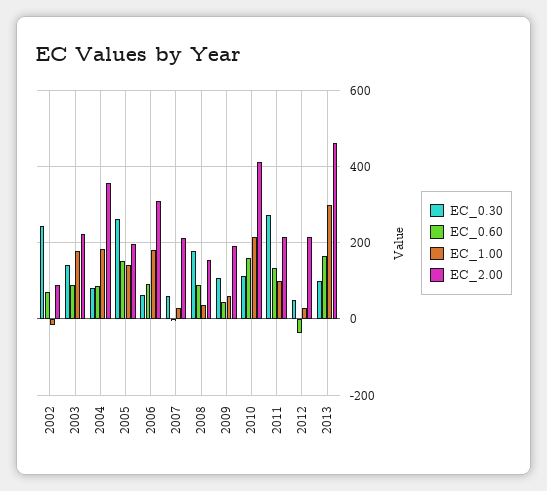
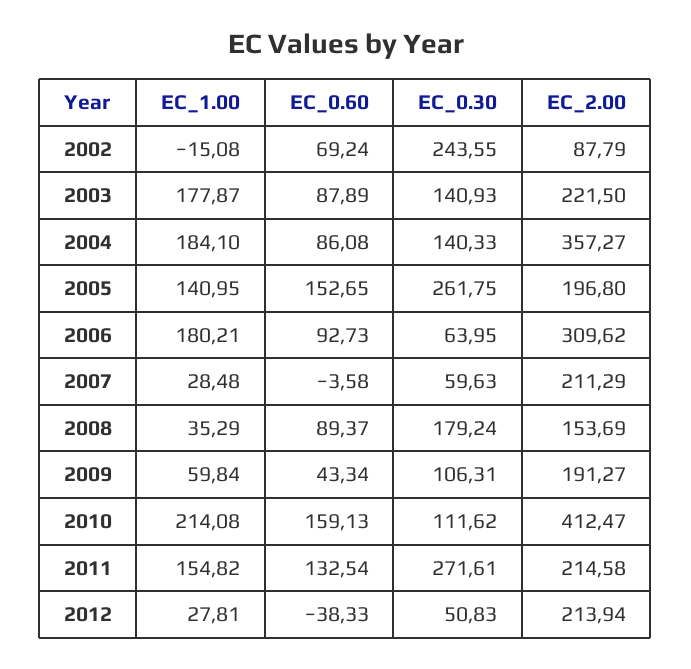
  {
    "EC_0.30": {
      "2002": 243.55,
      "2003": 140.93,
-     "2004": 80,
+     "2004": 140.33,
      "2005": 261.75,
      "2006": 63.95,
      "2007": 59.63,
      "2008": 179.24,
      "2009": 106.31,
      "2010": 111.62,
      "2011": 271.61,
-     "2012": 50.83,
+     "2012": 50.83
-     "2013": 100
    },
    "EC_0.60": {
      "2002": 69.24,
      "2003": 87.89,
      "2004": 86.08,
      "2005": 152.65,
      "2006": 92.73,
      "2007": -3.58,
      "2008": 89.37,
      "2009": 43.34,
      "2010": 159.13,
      "2011": 132.54,
-     "2012": -38.33,
+     "2012": -38.33
-     "2013": 160
    },
    "EC_1.00": {
      "2002": -15.08,
      "2003": 177.87,
      "2004": 184.1,
      "2005": 140.95,
      "2006": 180.21,
      "2007": 28.48,
      "2008": 35.29,
      "2009": 59.84,
      "2010": 214.08,
-     "2011": 100,
+     "2011": 154.82,
-     "2012": 27.81,
+     "2012": 27.81
-     "2013": 300
    },
    "EC_2.00": {
      "2002": 87.79,
      "2003": 221.5,
      "2004": 357.27,
      "2005": 196.8,
      "2006": 309.62,
      "2007": 211.29,
      "2008": 153.69,
      "2009": 191.27,
      "2010": 412.47,
      "2011": 214.58,
-     "2012": 213.94,
+     "2012": 213.94
-     "2013": 460
    }
  }

